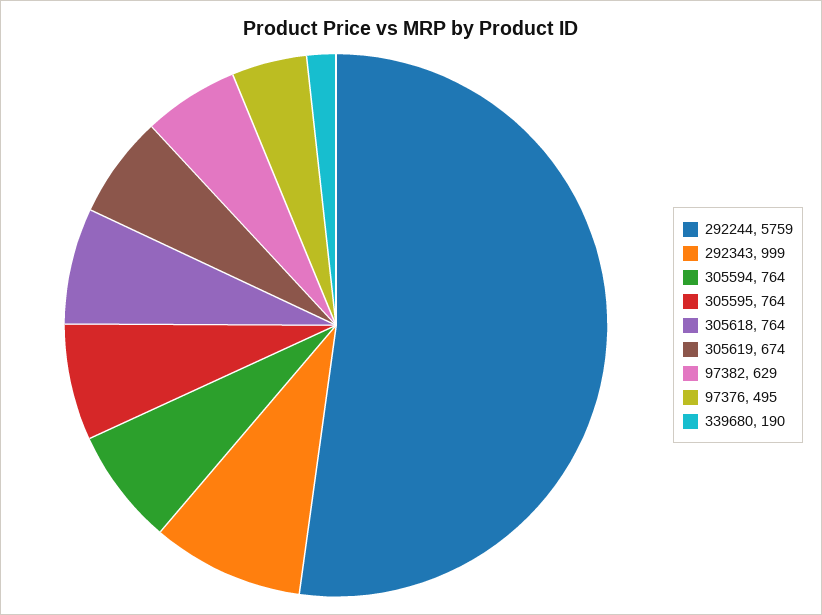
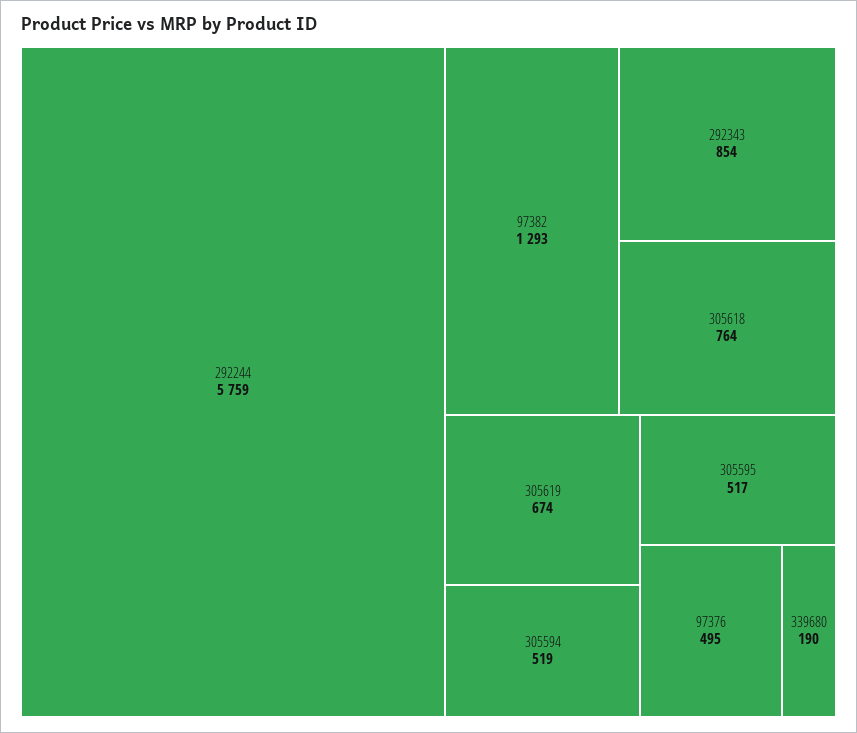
  {
    "292244": 5759,
-   "292343": 999,
+   "292343": 854,
-   "305594": 764,
+   "305594": 519,
-   "305595": 764,
+   "305595": 517,
    "305618": 764,
    "305619": 674,
-   "97382": 629,
+   "97382": 1293,
    "97376": 495,
    "339680": 190
  }

